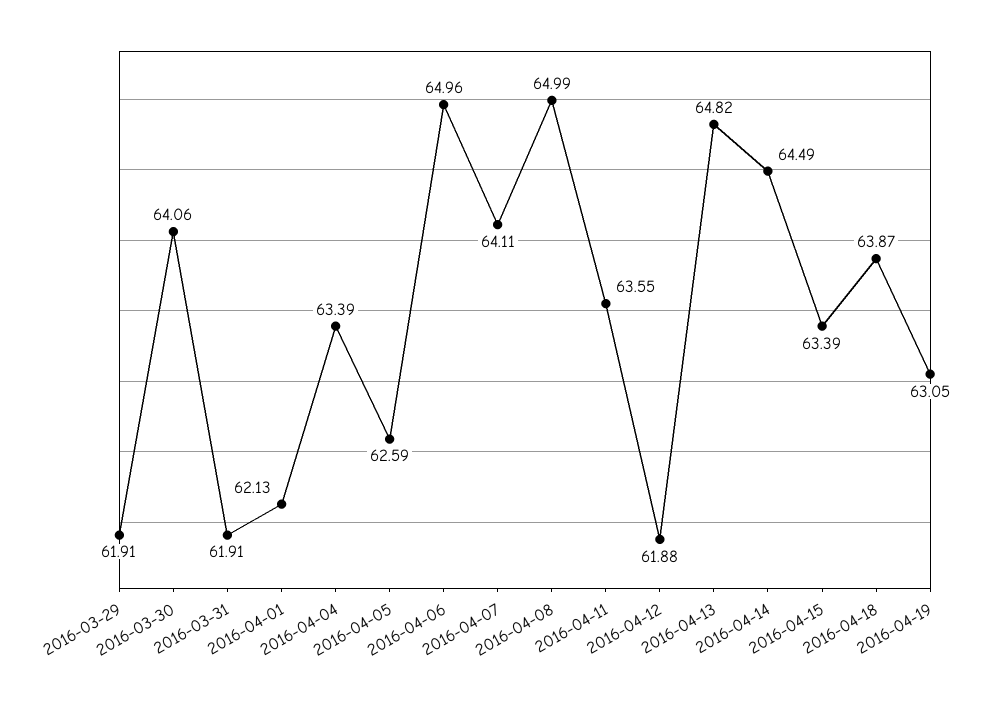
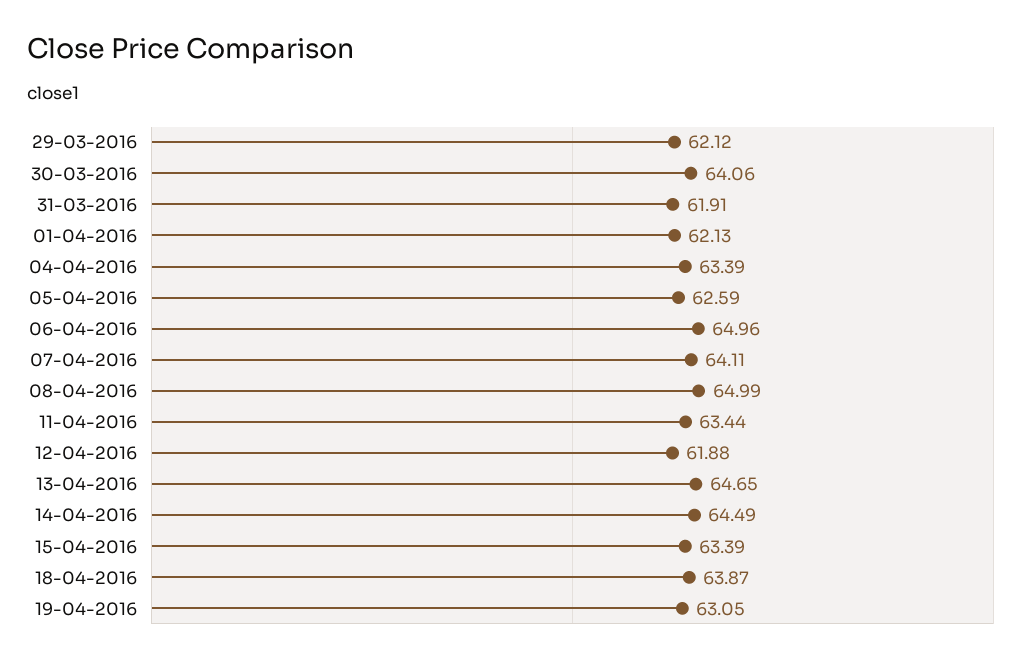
  {
-   "2016-03-29": 61.91,
+   "2016-03-29": 62.12,
    "2016-03-30": 64.06,
    "2016-03-31": 61.91,
    "2016-04-01": 62.13,
    "2016-04-04": 63.39,
    "2016-04-05": 62.59,
    "2016-04-06": 64.96,
    "2016-04-07": 64.11,
    "2016-04-08": 64.99,
-   "2016-04-11": 63.55,
+   "2016-04-11": 63.44,
    "2016-04-12": 61.88,
-   "2016-04-13": 64.82,
+   "2016-04-13": 64.65,
    "2016-04-14": 64.49,
    "2016-04-15": 63.39,
    "2016-04-18": 63.87,
    "2016-04-19": 63.05
  }

